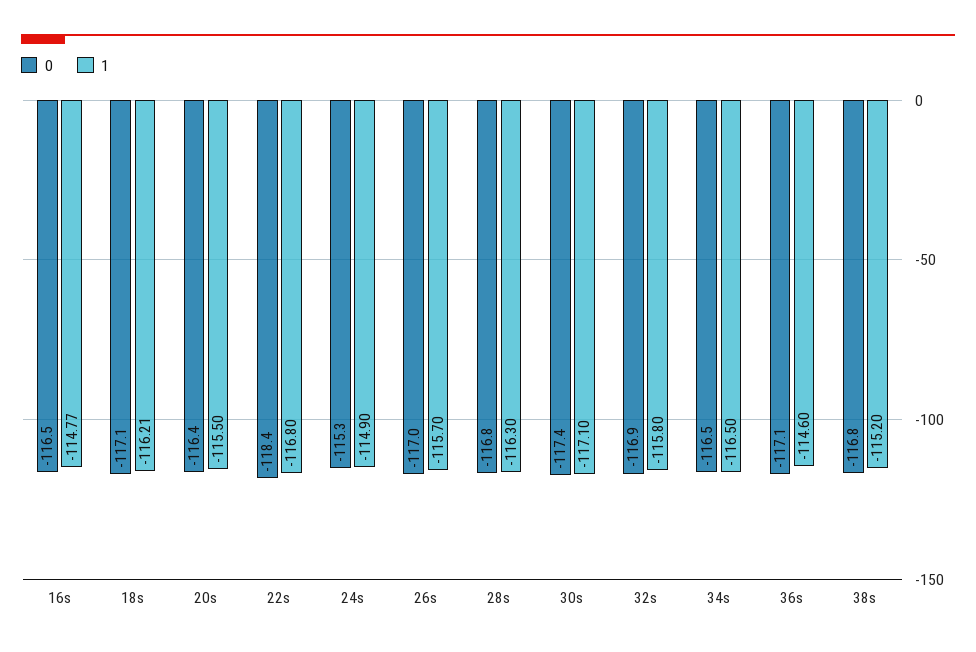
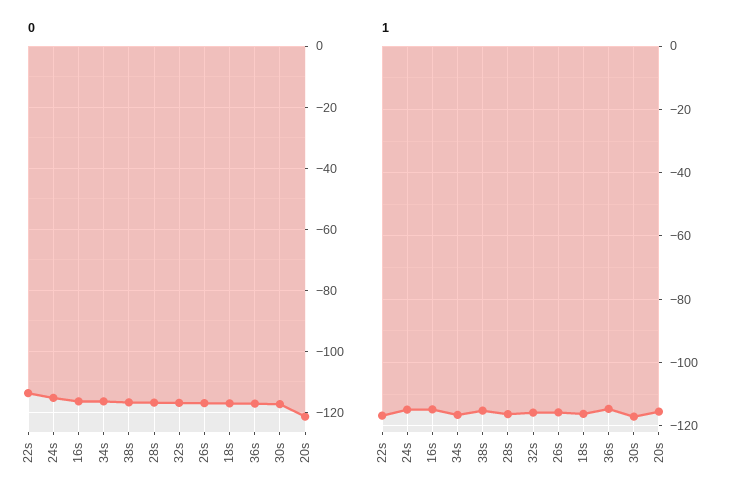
  {
    "0": {
      "16s": -116.5,
      "18s": -117.1,
-     "20s": -116.4,
+     "20s": -122,
-     "22s": -118.4,
+     "22s": -114,
      "24s": -115.3,
      "26s": -117,
      "28s": -116.8,
      "30s": -117.4,
      "32s": -116.9,
      "34s": -116.5,
      "36s": -117.1,
      "38s": -116.8
    },
    "1": {
      "16s": -114.77,
      "18s": -116.21,
      "20s": -115.5,
      "22s": -116.8,
      "24s": -114.9,
      "26s": -115.7,
      "28s": -116.3,
      "30s": -117.1,
      "32s": -115.8,
      "34s": -116.5,
      "36s": -114.6,
      "38s": -115.2
    }
  }

